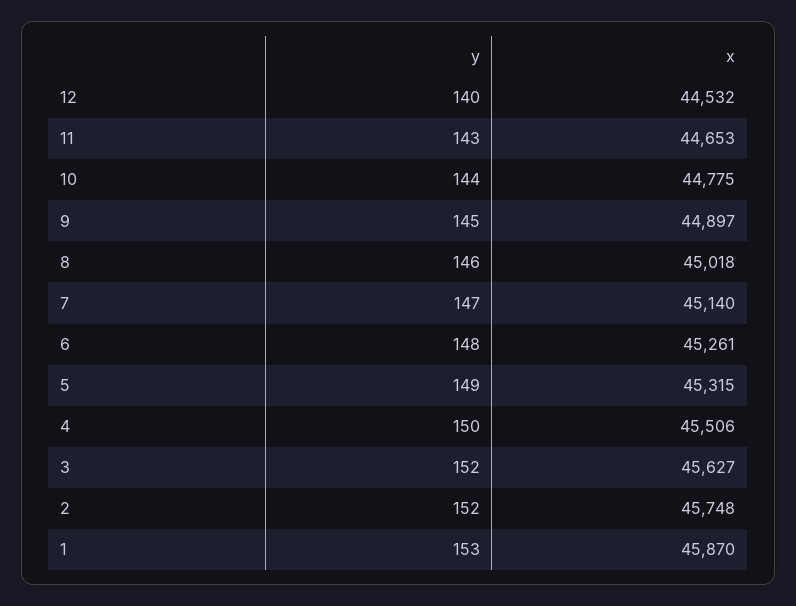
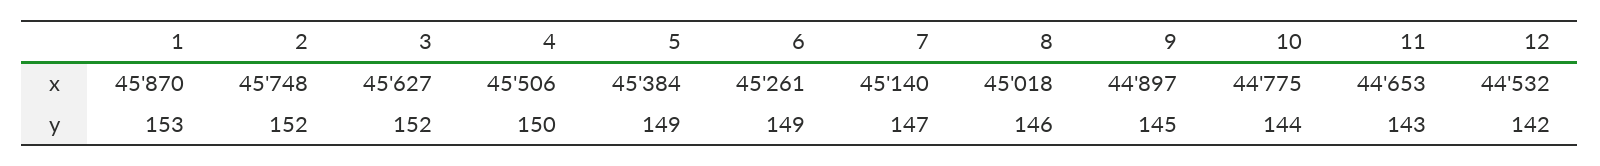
  {
    "y": {
-     "12": 140,
+     "12": 142,
      "11": 143,
      "10": 144,
      "9": 145,
      "8": 146,
      "7": 147,
-     "6": 148,
+     "6": 149,
      "5": 149,
      "4": 150,
      "3": 152,
      "2": 152,
      "1": 153
    },
    "x": {
      "12": 44532,
      "11": 44653,
      "10": 44775,
      "9": 44897,
      "8": 45018,
      "7": 45140,
      "6": 45261,
-     "5": 45315,
+     "5": 45384,
      "4": 45506,
      "3": 45627,
      "2": 45748,
      "1": 45870
    }
  }

